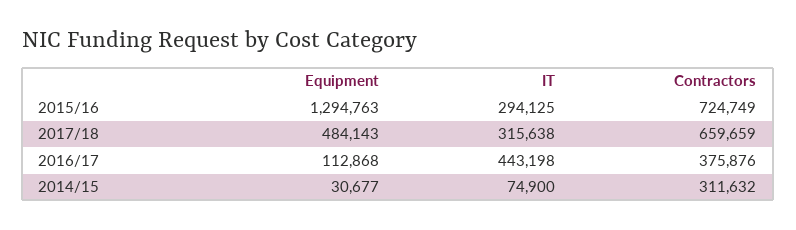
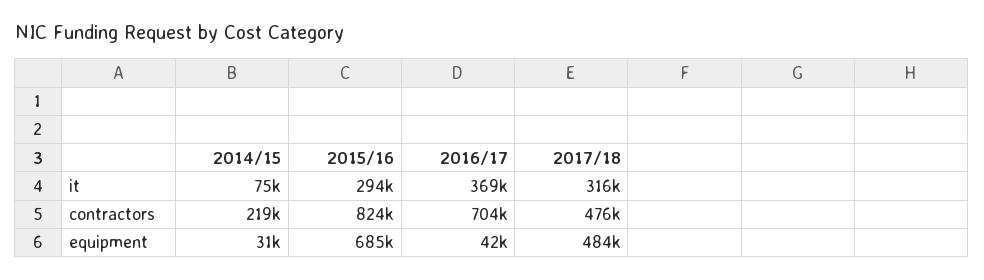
  {
    "Equipment": {
-     "2015/16": 1294763,
+     "2015/16": 685000,
      "2017/18": 484143,
-     "2016/17": 112868,
+     "2016/17": 42000,
      "2014/15": 30677
    },
    "IT": {
      "2015/16": 294125,
      "2017/18": 315638,
-     "2016/17": 443198,
+     "2016/17": 369000,
      "2014/15": 74900
    },
    "Contractors": {
-     "2015/16": 724749,
+     "2015/16": 824000,
-     "2017/18": 659659,
+     "2017/18": 476000,
-     "2016/17": 375876,
+     "2016/17": 704000,
-     "2014/15": 311632
+     "2014/15": 219000
    }
  }

